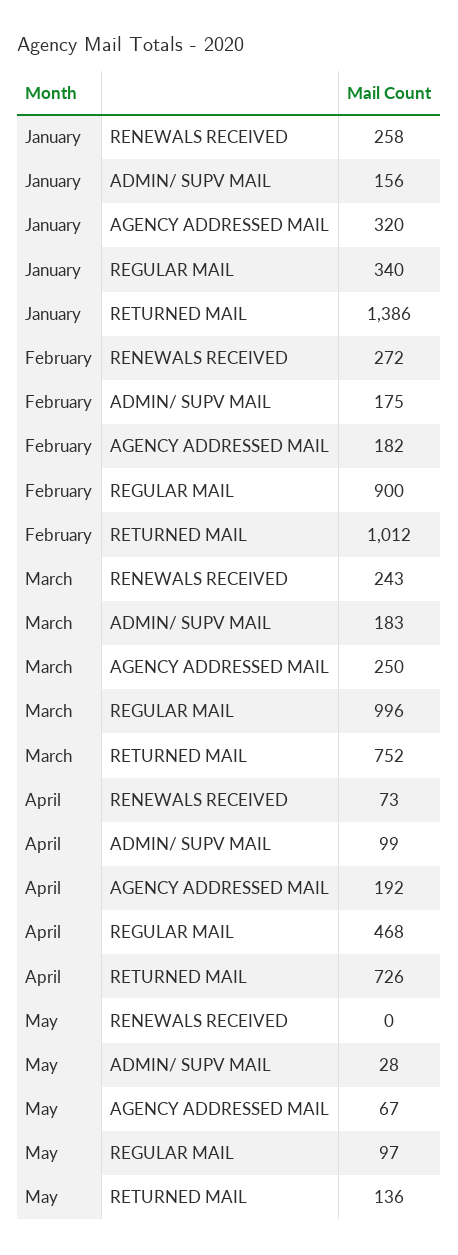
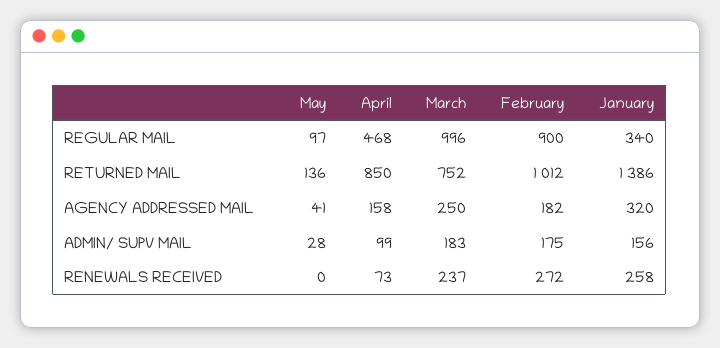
  {
    "January": {
      "RENEWALS RECEIVED": 258,
      "ADMIN/ SUPV MAIL": 156,
      "AGENCY ADDRESSED MAIL": 320,
      "REGULAR MAIL": 340,
      "RETURNED MAIL": 1386
    },
    "February": {
      "RENEWALS RECEIVED": 272,
      "ADMIN/ SUPV MAIL": 175,
      "AGENCY ADDRESSED MAIL": 182,
      "REGULAR MAIL": 900,
      "RETURNED MAIL": 1012
    },
    "March": {
-     "RENEWALS RECEIVED": 243,
+     "RENEWALS RECEIVED": 237,
      "ADMIN/ SUPV MAIL": 183,
      "AGENCY ADDRESSED MAIL": 250,
      "REGULAR MAIL": 996,
      "RETURNED MAIL": 752
    },
    "April": {
      "RENEWALS RECEIVED": 73,
      "ADMIN/ SUPV MAIL": 99,
-     "AGENCY ADDRESSED MAIL": 192,
+     "AGENCY ADDRESSED MAIL": 158,
      "REGULAR MAIL": 468,
-     "RETURNED MAIL": 726
+     "RETURNED MAIL": 850
    },
    "May": {
      "RENEWALS RECEIVED": 0,
      "ADMIN/ SUPV MAIL": 28,
-     "AGENCY ADDRESSED MAIL": 67,
+     "AGENCY ADDRESSED MAIL": 41,
      "REGULAR MAIL": 97,
      "RETURNED MAIL": 136
    }
  }

